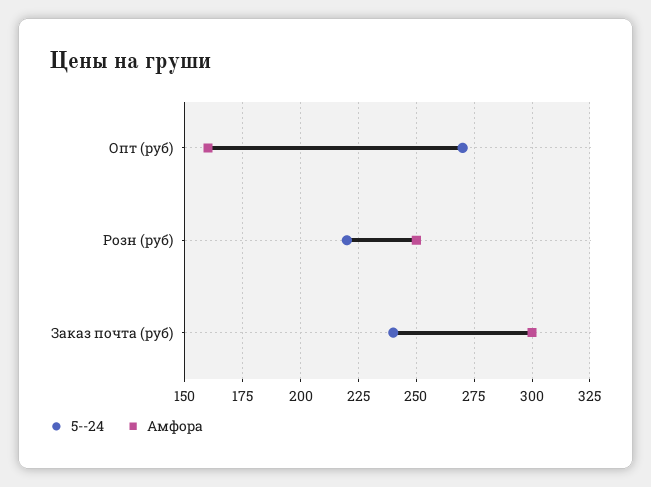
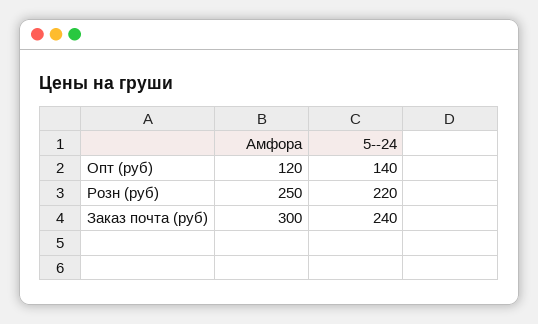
  {
    "5--24": {
-     "Опт (руб)": 270,
+     "Опт (руб)": 140,
      "Розн (руб)": 220,
      "Заказ почта (руб)": 240
    },
    "Амфора": {
-     "Опт (руб)": 160,
+     "Опт (руб)": 120,
      "Розн (руб)": 250,
      "Заказ почта (руб)": 300
    }
  }

